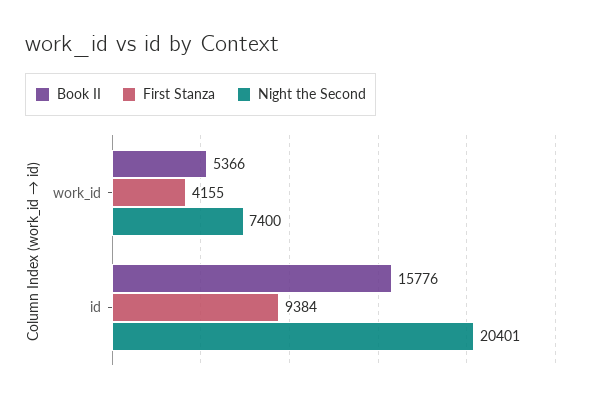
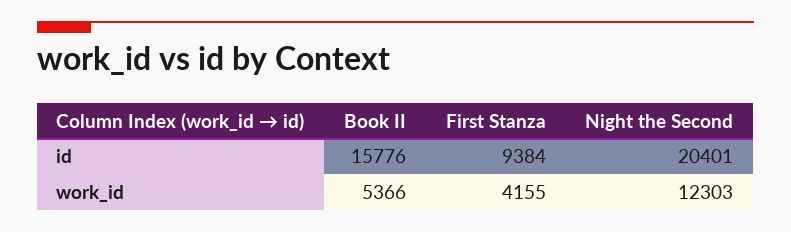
  {
    "Book II": {
      "work_id": 5366,
      "id": 15776
    },
    "First Stanza": {
      "work_id": 4155,
      "id": 9384
    },
    "Night the Second": {
-     "work_id": 7400,
+     "work_id": 12303,
      "id": 20401
    }
  }

